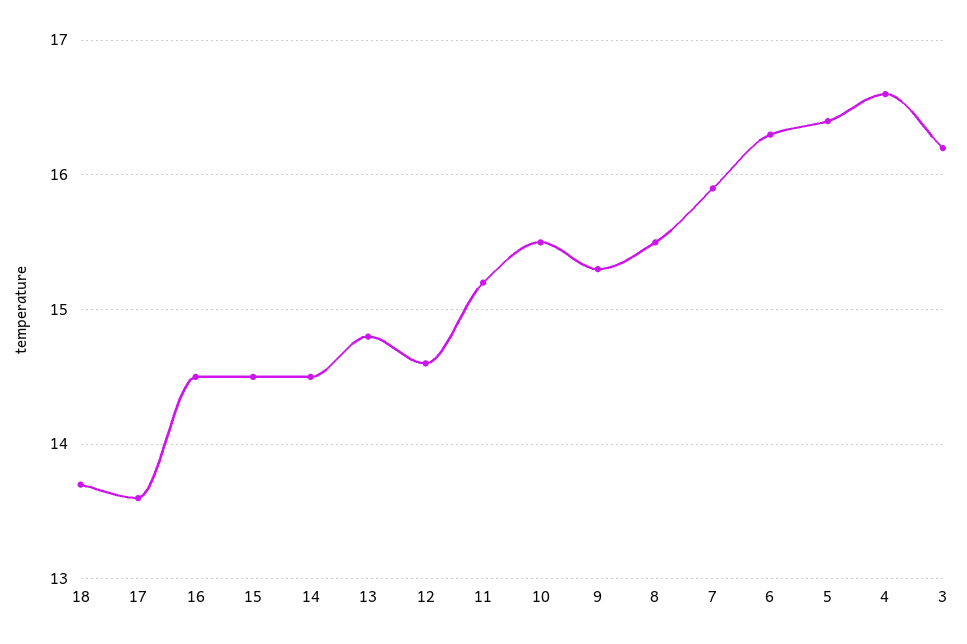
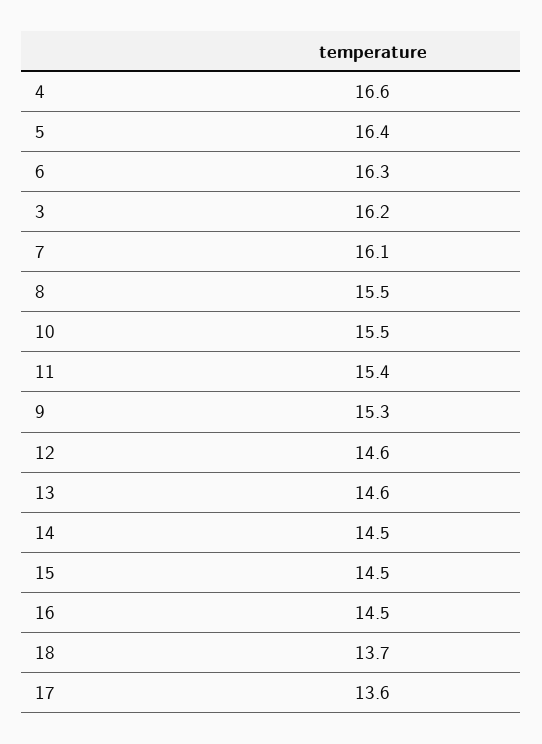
  {
    "18": 13.7,
    "17": 13.6,
    "16": 14.5,
    "15": 14.5,
    "14": 14.5,
-   "13": 14.8,
+   "13": 14.6,
    "12": 14.6,
-   "11": 15.2,
+   "11": 15.4,
    "10": 15.5,
    "9": 15.3,
    "8": 15.5,
-   "7": 15.9,
+   "7": 16.1,
    "6": 16.3,
    "5": 16.4,
    "4": 16.6,
    "3": 16.2
  }

